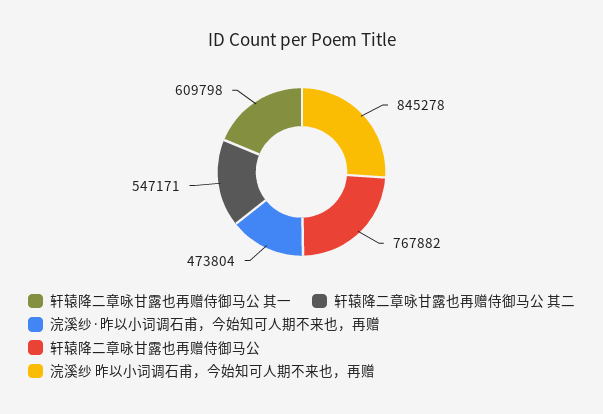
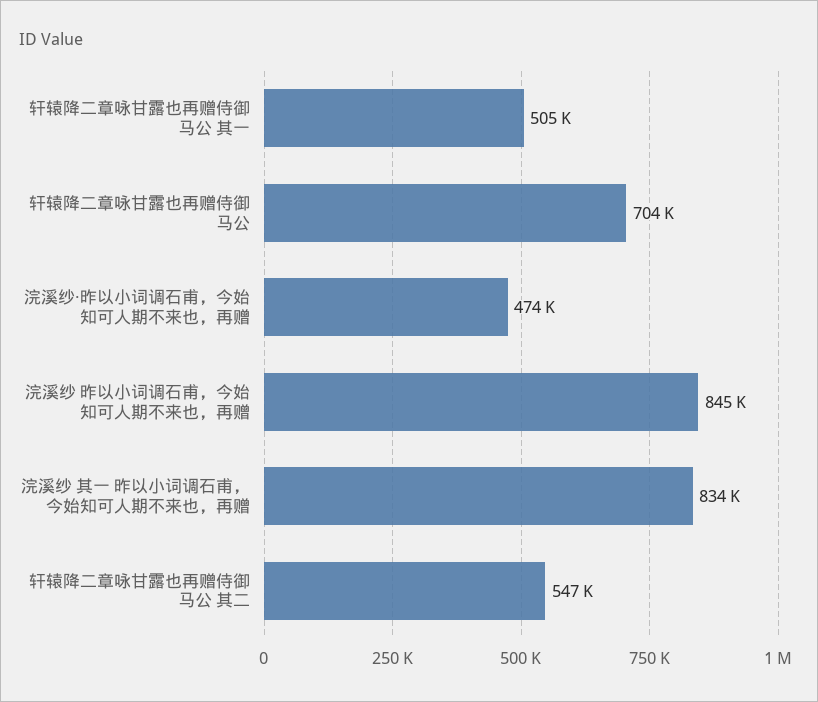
  {
-   "轩辕降二章咏甘露也再赠侍御马公 其一": 609798,
+   "轩辕降二章咏甘露也再赠侍御马公 其一": 505000,
    "轩辕降二章咏甘露也再赠侍御马公 其二": 547171,
    "浣溪纱·昨以小词调石甫，今始知可人期不来也，再赠": 473804,
-   "轩辕降二章咏甘露也再赠侍御马公": 767882,
+   "轩辕降二章咏甘露也再赠侍御马公": 704000,
-   "浣溪纱 昨以小词调石甫，今始知可人期不来也，再赠": 845278
+   "浣溪纱 昨以小词调石甫，今始知可人期不来也，再赠": 845278,
+   "浣溪纱 其一 昨以小词调石甫，今始知可人期不来也，再赠": 834000
  }

